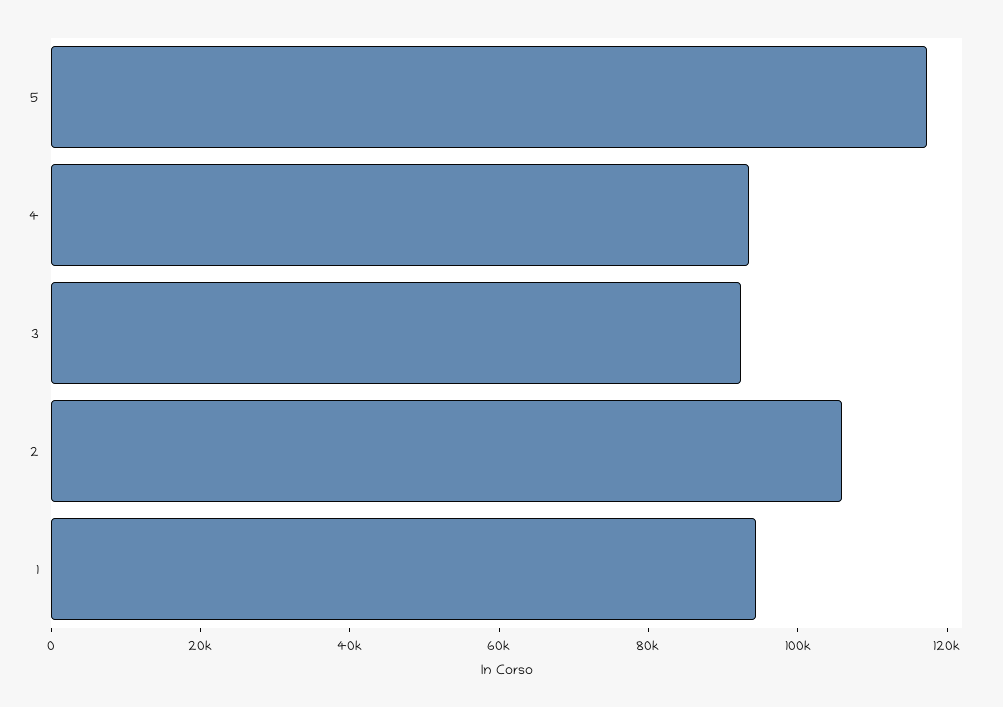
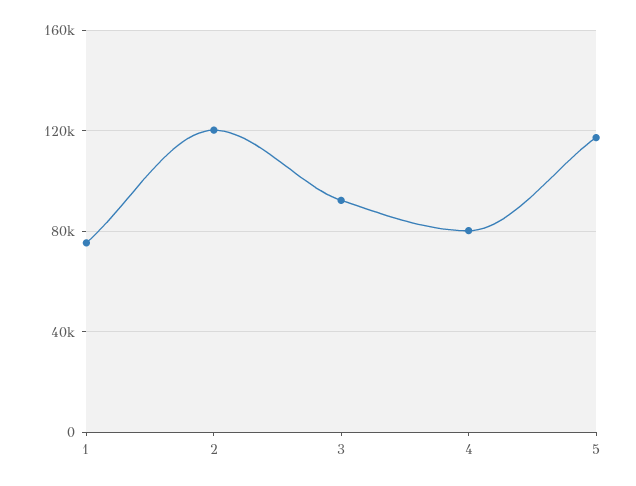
  {
    "5": 115000,
-   "4": 95000,
+   "4": 80000,
    "3": 90000,
-   "2": 105000,
+   "2": 120000,
-   "1": 95000
+   "1": 75000
  }

